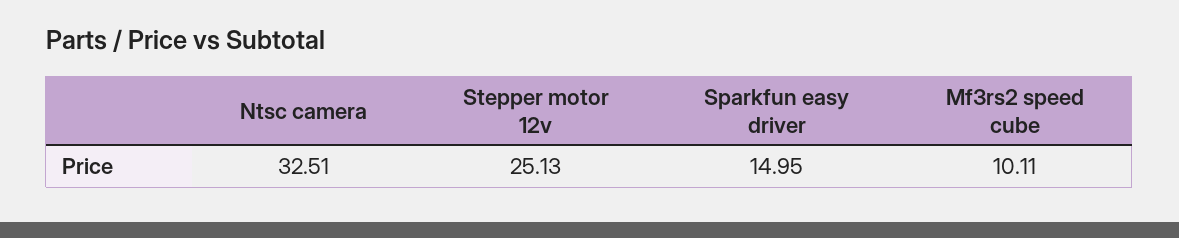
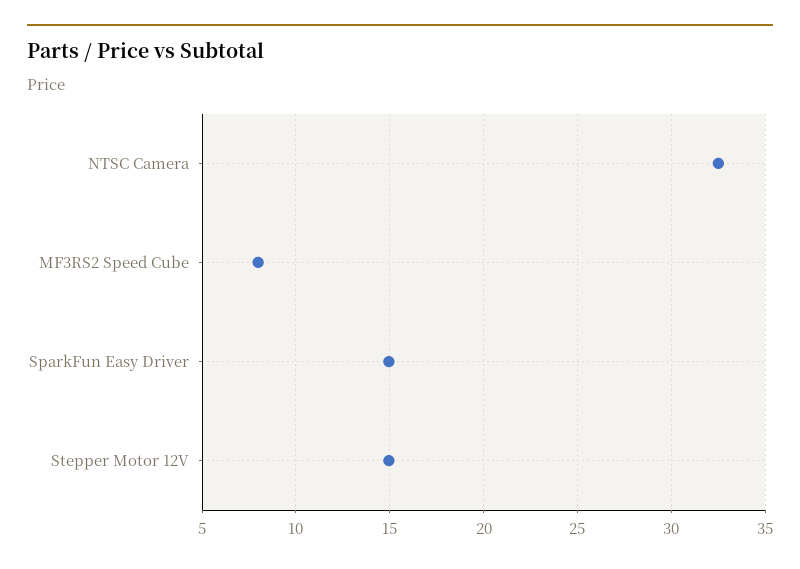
  {
    "Ntsc camera": 32.51,
-   "Stepper motor 12v": 25.13,
+   "Stepper motor 12v": 15,
    "Sparkfun easy driver": 14.95,
-   "Mf3rs2 speed cube": 10.11
+   "Mf3rs2 speed cube": 8
  }

